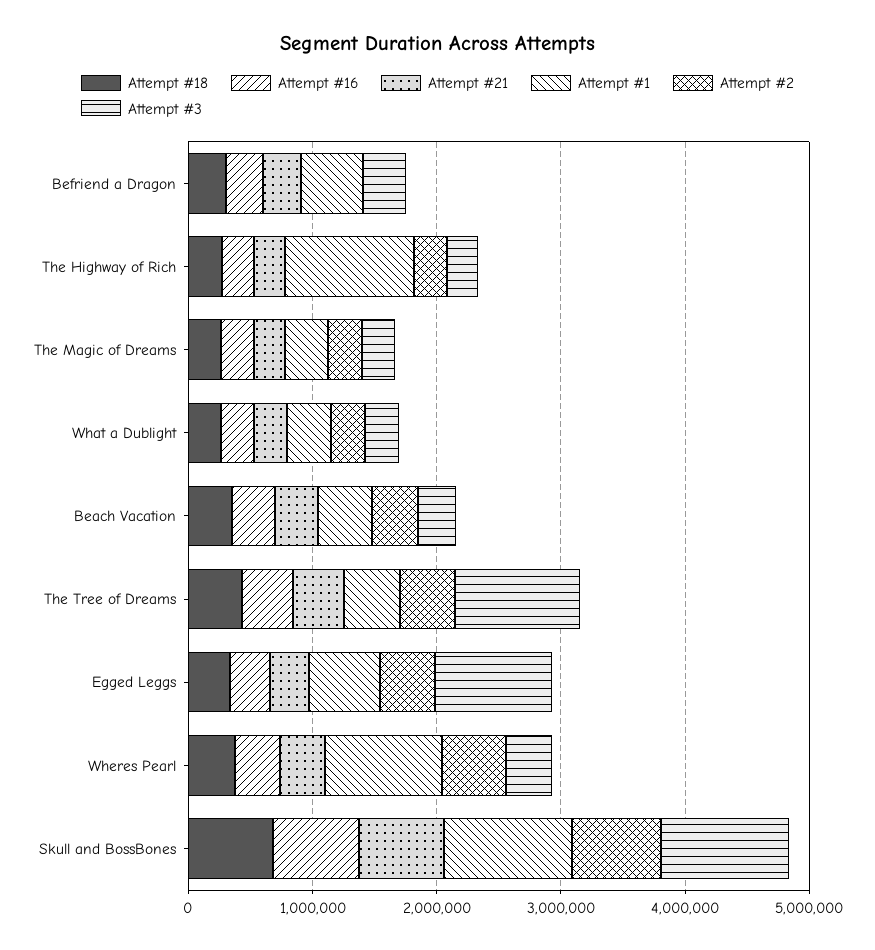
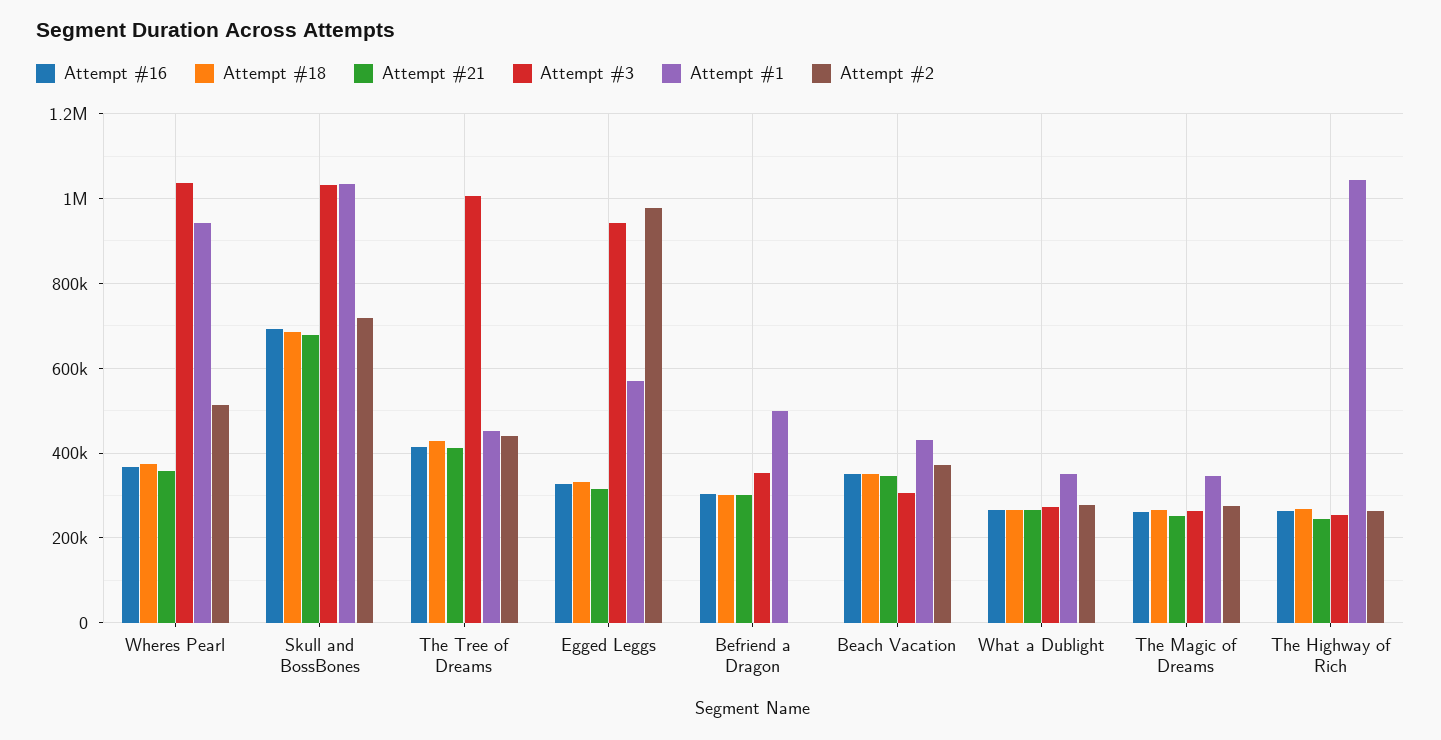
  {
    "Attempt #18": {
      "Befriend a Dragon": 300000,
      "The Highway of Rich": 260000,
      "The Magic of Dreams": 260000,
      "What a Dublight": 260000,
      "Beach Vacation": 360000,
      "The Tree of Dreams": 420000,
      "Egged Leggs": 340000,
      "Wheres Pearl": 380000,
      "Skull and BossBones": 680000
    },
    "Attempt #16": {
      "Befriend a Dragon": 300000,
      "The Highway of Rich": 260000,
      "The Magic of Dreams": 260000,
      "What a Dublight": 260000,
      "Beach Vacation": 360000,
      "The Tree of Dreams": 420000,
      "Egged Leggs": 320000,
      "Wheres Pearl": 360000,
      "Skull and BossBones": 700000
    },
    "Attempt #21": {
      "Befriend a Dragon": 300000,
      "The Highway of Rich": 240000,
      "The Magic of Dreams": 260000,
      "What a Dublight": 260000,
      "Beach Vacation": 340000,
      "The Tree of Dreams": 420000,
      "Egged Leggs": 320000,
      "Wheres Pearl": 360000,
      "Skull and BossBones": 680000
    },
    "Attempt #1": {
      "Befriend a Dragon": 500000,
      "The Highway of Rich": 1040000,
      "The Magic of Dreams": 340000,
      "What a Dublight": 340000,
      "Beach Vacation": 440000,
      "The Tree of Dreams": 460000,
      "Egged Leggs": 560000,
      "Wheres Pearl": 940000,
      "Skull and BossBones": 1040000
    },
    "Attempt #2": {
      "Befriend a Dragon": 0,
      "The Highway of Rich": 260000,
      "The Magic of Dreams": 280000,
      "What a Dublight": 280000,
      "Beach Vacation": 380000,
      "The Tree of Dreams": 440000,
-     "Egged Leggs": 400000,
+     "Egged Leggs": 980000,
      "Wheres Pearl": 520000,
      "Skull and BossBones": 720000
    },
    "Attempt #3": {
      "Befriend a Dragon": 360000,
      "The Highway of Rich": 260000,
      "The Magic of Dreams": 260000,
      "What a Dublight": 280000,
      "Beach Vacation": 300000,
      "The Tree of Dreams": 1000000,
      "Egged Leggs": 940000,
-     "Wheres Pearl": 400000,
+     "Wheres Pearl": 1040000,
      "Skull and BossBones": 1040000
    }
  }

